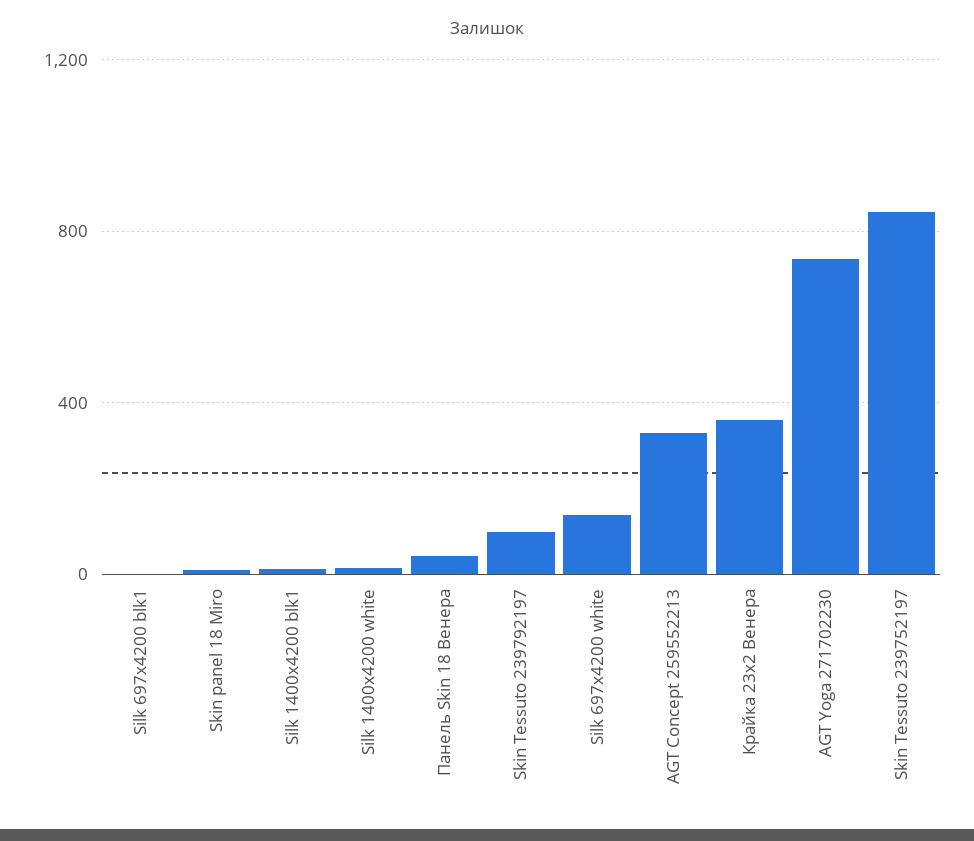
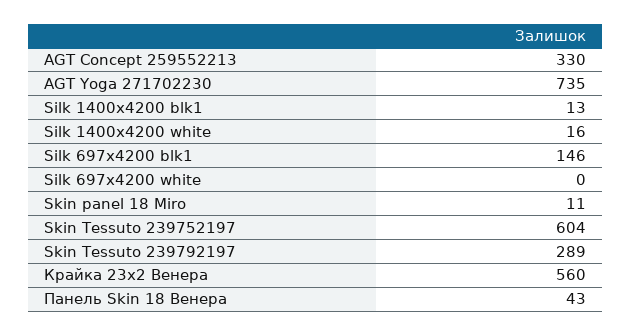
  {
-   "Silk 697x4200 blk1": 0,
+   "Silk 697x4200 blk1": 146,
    "Skin panel 18 Miro": 11,
    "Silk 1400x4200 blk1": 13,
    "Silk 1400x4200 white": 16,
    "Панель Skin 18 Венера": 43,
-   "Skin Tessuto 239792197": 100,
+   "Skin Tessuto 239792197": 289,
-   "Silk 697x4200 white": 150,
+   "Silk 697x4200 white": 0,
    "AGT Concept 259552213": 330,
-   "Крайка 23x2 Венера": 350,
+   "Крайка 23x2 Венера": 560,
    "AGT Yoga 271702230": 735,
-   "Skin Tessuto 239752197": 850
+   "Skin Tessuto 239752197": 604
  }

